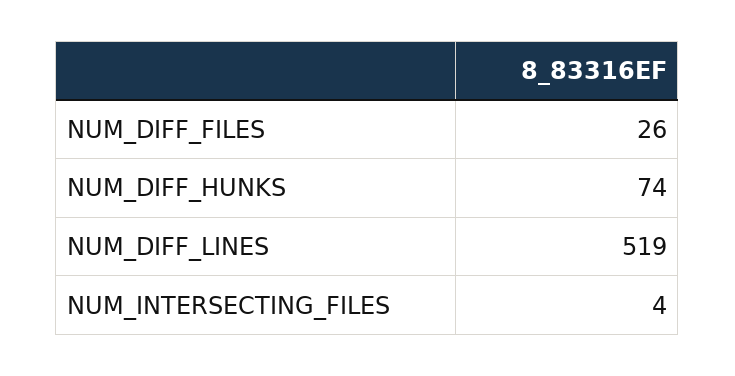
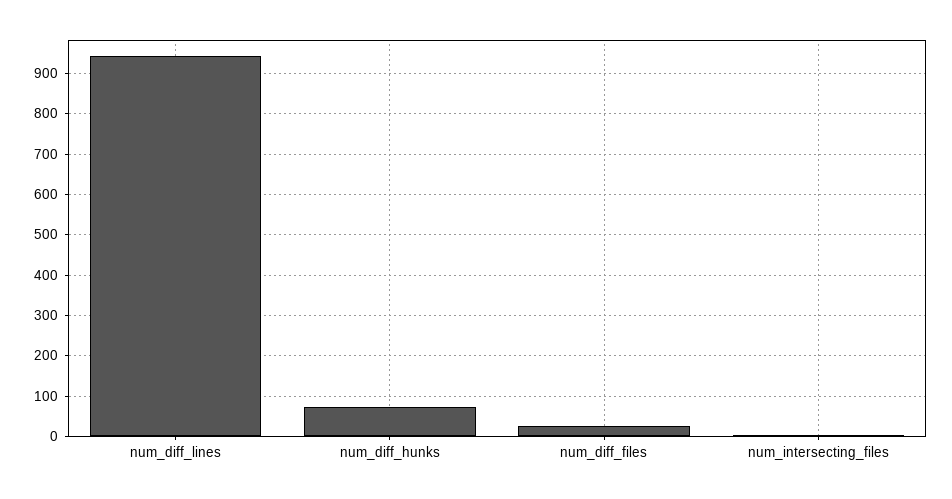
  {
    "NUM_DIFF_FILES": 26,
    "NUM_DIFF_HUNKS": 74,
-   "NUM_DIFF_LINES": 519,
+   "NUM_DIFF_LINES": 940,
    "NUM_INTERSECTING_FILES": 4
  }

